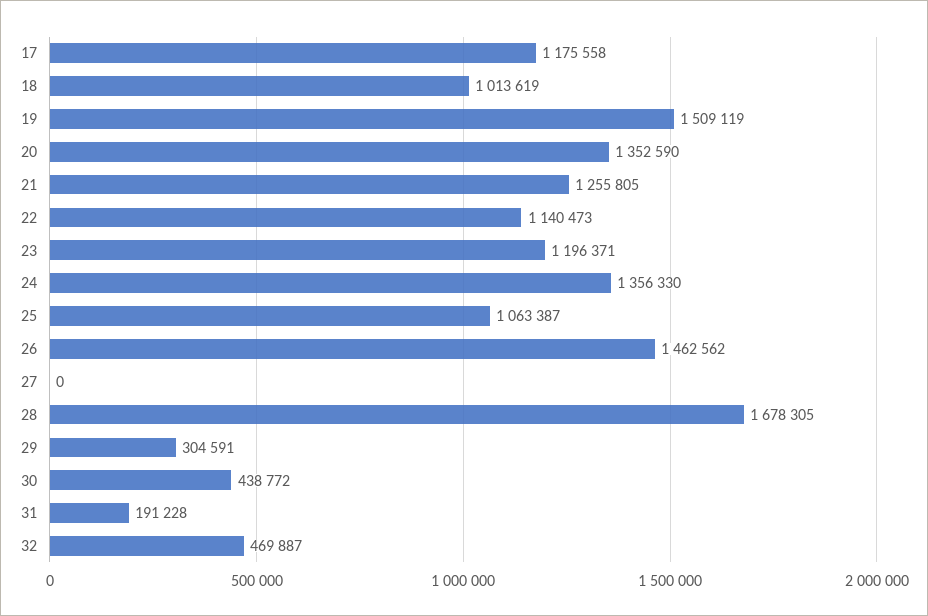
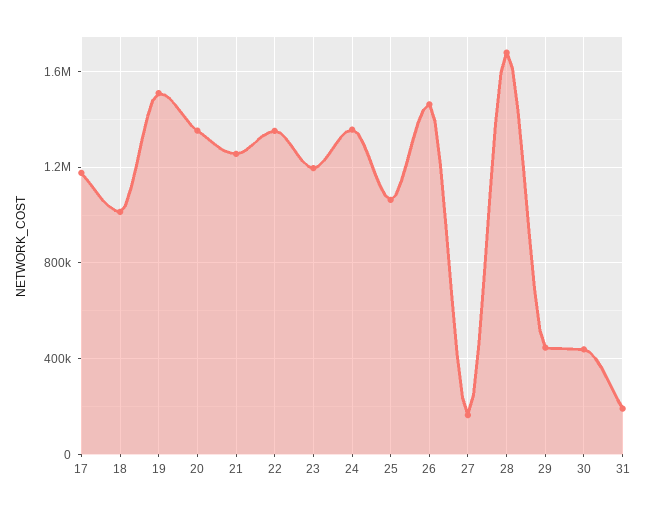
  {
    "17": 1175558,
    "18": 1013619,
    "19": 1509119,
    "20": 1352590,
    "21": 1255805,
-   "22": 1140473,
+   "22": 1350000,
    "23": 1196371,
    "24": 1356330,
    "25": 1063387,
    "26": 1462562,
-   "27": 0,
+   "27": 150000,
    "28": 1678305,
-   "29": 304591,
+   "29": 450000,
    "30": 438772,
-   "31": 191228,
+   "31": 191228
-   "32": 469887
  }

